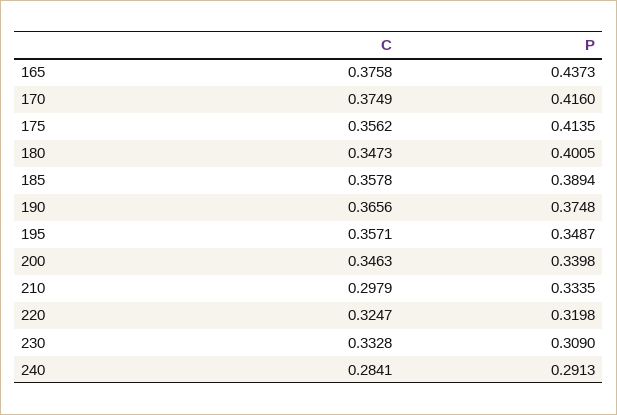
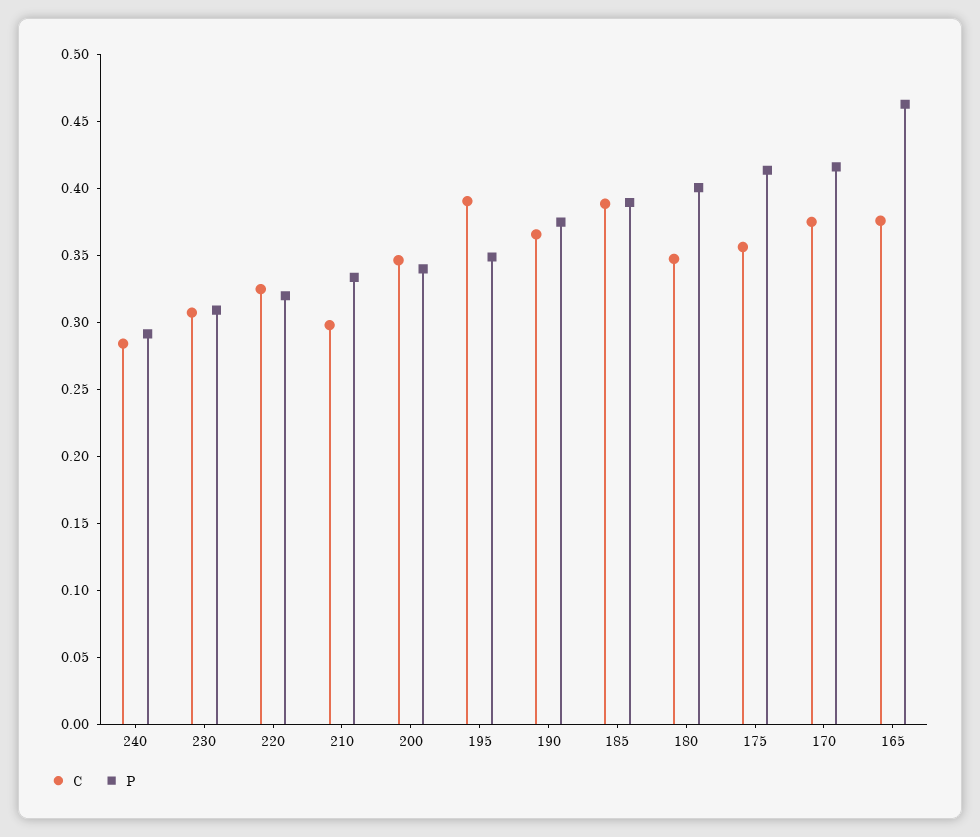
  {
    "C": {
      "165": 0.3758,
      "170": 0.3749,
      "175": 0.3562,
      "180": 0.3473,
-     "185": 0.3578,
+     "185": 0.39,
      "190": 0.3656,
-     "195": 0.3571,
+     "195": 0.39,
      "200": 0.3463,
      "210": 0.2979,
      "220": 0.3247,
-     "230": 0.3328,
+     "230": 0.31,
      "240": 0.2841
    },
    "P": {
-     "165": 0.4373,
+     "165": 0.46,
      "170": 0.416,
      "175": 0.4135,
      "180": 0.4005,
      "185": 0.3894,
      "190": 0.3748,
      "195": 0.3487,
      "200": 0.3398,
      "210": 0.3335,
      "220": 0.3198,
      "230": 0.309,
      "240": 0.2913
    }
  }

